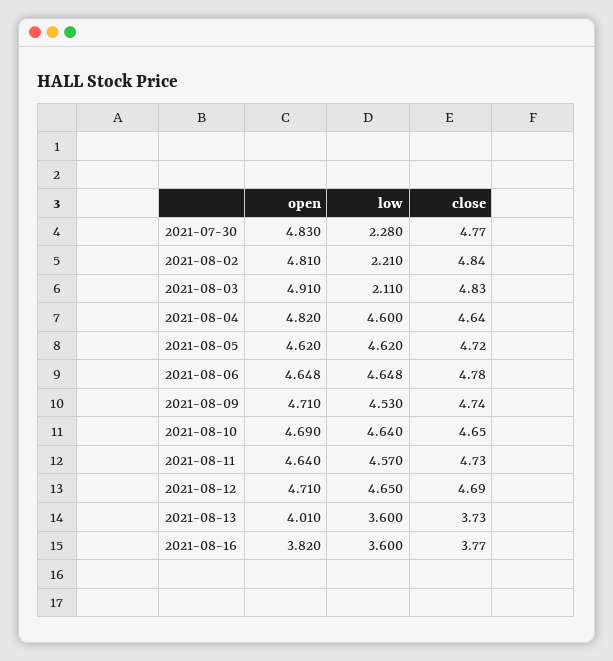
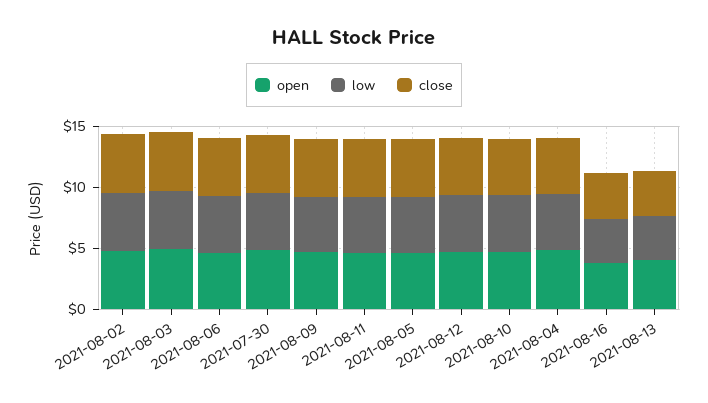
  {
    "open": {
      "2021-07-30": 4.83,
      "2021-08-02": 4.81,
      "2021-08-03": 4.91,
      "2021-08-04": 4.82,
      "2021-08-05": 4.62,
      "2021-08-06": 4.648,
      "2021-08-09": 4.71,
      "2021-08-10": 4.69,
      "2021-08-11": 4.64,
      "2021-08-12": 4.71,
      "2021-08-13": 4.01,
      "2021-08-16": 3.82
    },
    "low": {
-     "2021-07-30": 2.28,
+     "2021-07-30": 5,
-     "2021-08-02": 2.21,
+     "2021-08-02": 5,
-     "2021-08-03": 2.11,
+     "2021-08-03": 5,
      "2021-08-04": 4.6,
      "2021-08-05": 4.62,
      "2021-08-06": 4.648,
      "2021-08-09": 4.53,
      "2021-08-10": 4.64,
      "2021-08-11": 4.57,
      "2021-08-12": 4.65,
      "2021-08-13": 3.6,
      "2021-08-16": 3.6
    },
    "close": {
      "2021-07-30": 4.77,
      "2021-08-02": 4.84,
      "2021-08-03": 4.83,
      "2021-08-04": 4.64,
      "2021-08-05": 4.72,
      "2021-08-06": 4.78,
      "2021-08-09": 4.74,
      "2021-08-10": 4.65,
      "2021-08-11": 4.73,
      "2021-08-12": 4.69,
      "2021-08-13": 3.73,
      "2021-08-16": 3.77
    }
  }

